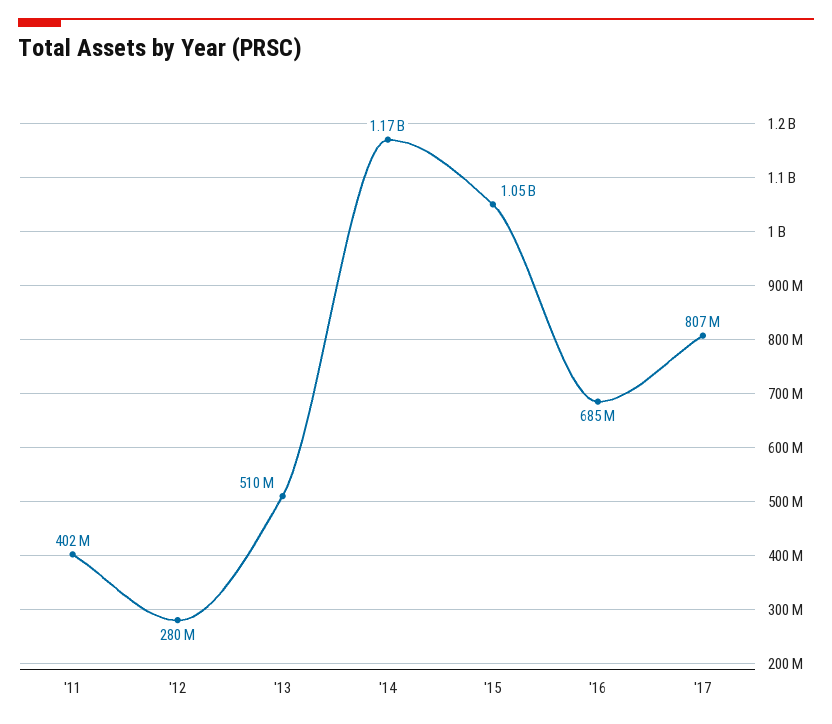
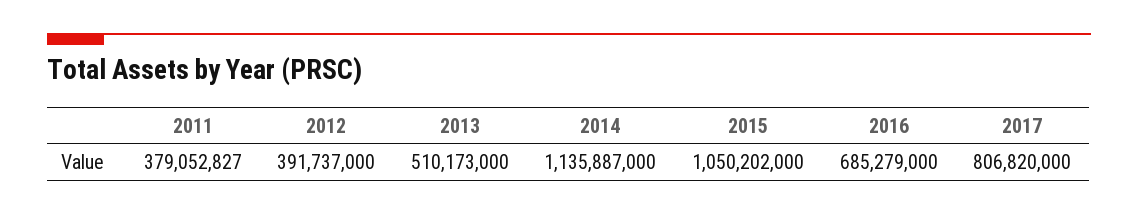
  {
-   "'11": 402000000,
+   "'11": 379052827,
-   "'12": 280000000,
+   "'12": 391737000,
    "'13": 510173000,
-   "'14": 1170000000,
+   "'14": 1135887000,
    "'15": 1050202000,
    "'16": 685279000,
    "'17": 806820000
  }

